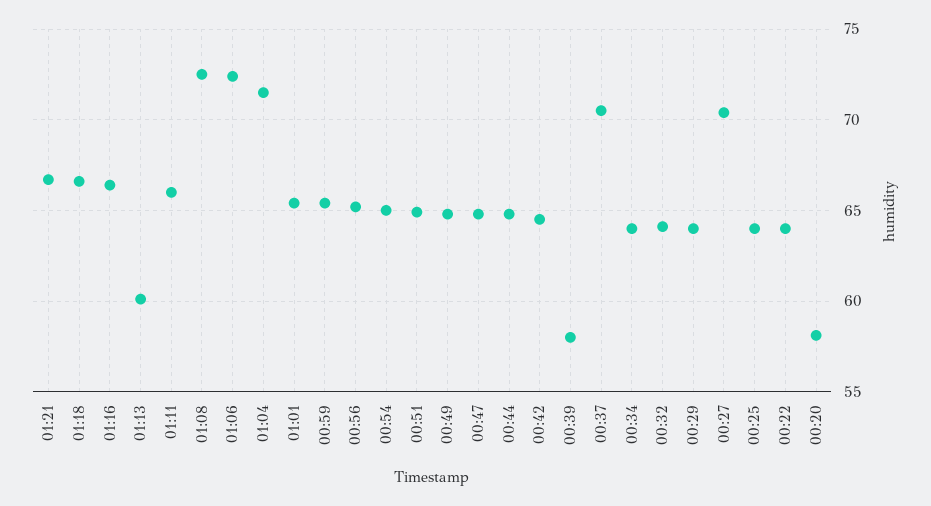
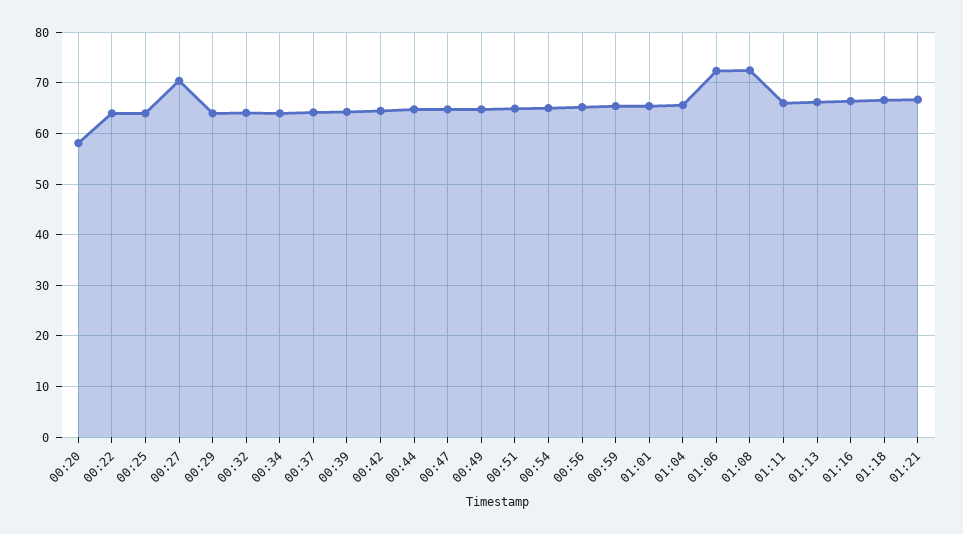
  {
    "01:21": 66.5,
    "01:18": 66.5,
    "01:16": 66.5,
-   "01:13": 60,
+   "01:13": 66,
    "01:11": 66,
    "01:08": 72.5,
    "01:06": 72.5,
-   "01:04": 71.5,
+   "01:04": 66,
    "01:01": 65.5,
    "00:59": 65.5,
    "00:56": 65,
    "00:54": 65,
    "00:51": 65,
    "00:49": 65,
    "00:47": 65,
    "00:44": 65,
    "00:42": 64.5,
-   "00:39": 58,
+   "00:39": 64,
-   "00:37": 70.5,
+   "00:37": 64,
    "00:34": 64,
    "00:32": 64,
    "00:29": 64,
    "00:27": 70.5,
    "00:25": 64,
    "00:22": 64,
    "00:20": 58
  }

